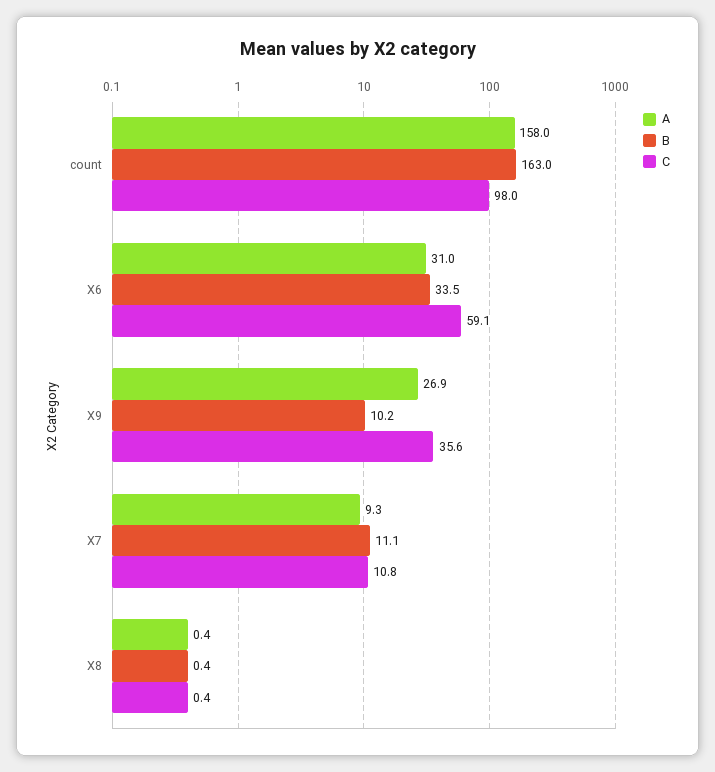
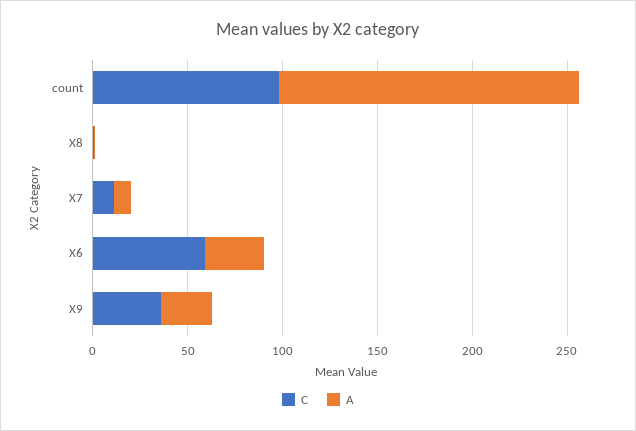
  {
    "A": {
      "count": 158,
      "X6": 31,
      "X9": 26.9,
      "X7": 9.3,
      "X8": 0.4
    },
-   "B": {
-     "count": 163,
-     "X6": 33.5,
-     "X9": 10.2,
-     "X7": 11.1,
-     "X8": 0.4
-   },
    "C": {
      "count": 98,
      "X6": 59.1,
      "X9": 35.6,
      "X7": 10.8,
      "X8": 0.4
    }
  }

